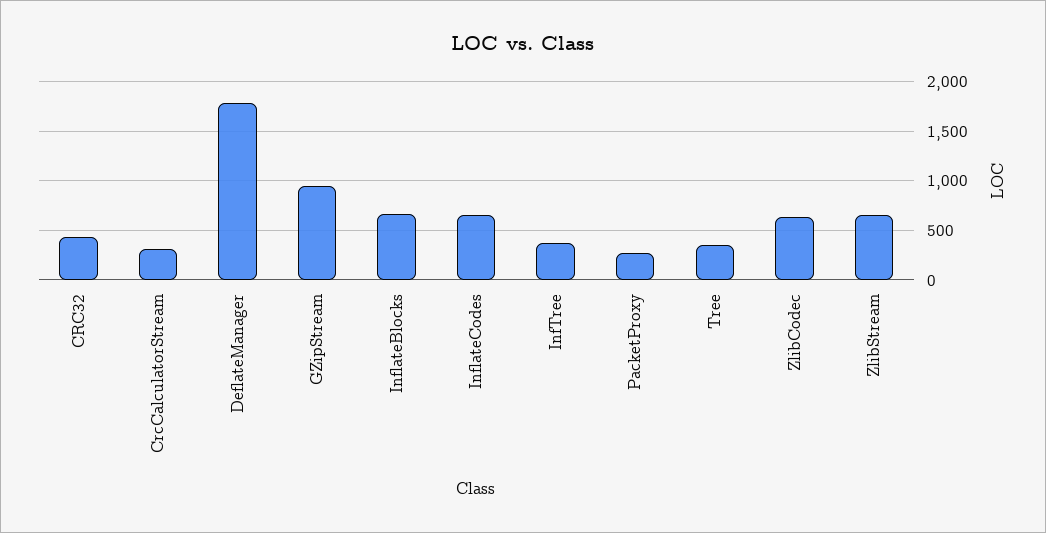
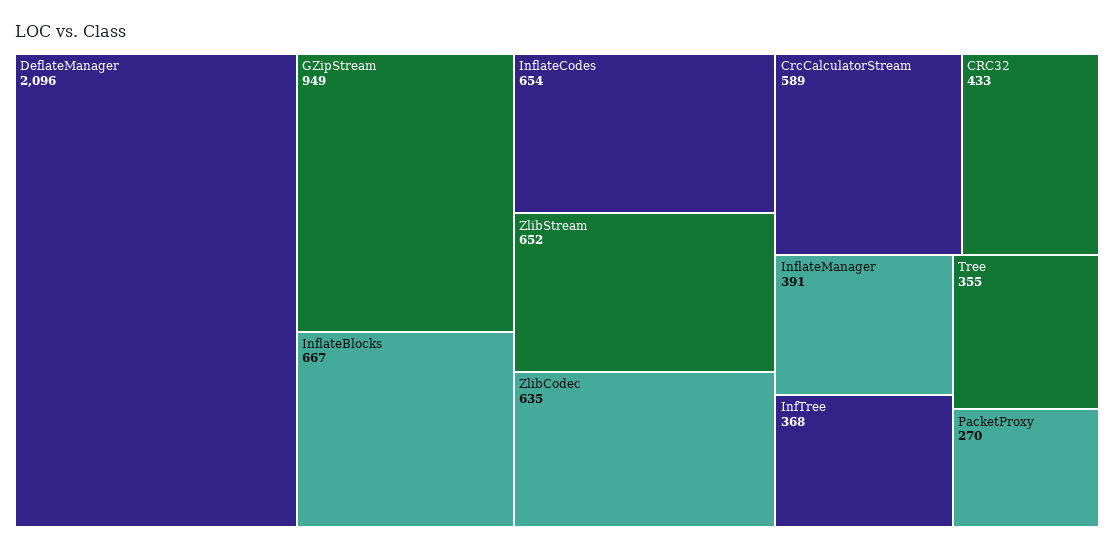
  {
    "CRC32": 433,
-   "CrcCalculatorStream": 300,
+   "CrcCalculatorStream": 589,
-   "DeflateManager": 1800,
+   "DeflateManager": 2096,
    "GZipStream": 949,
    "InflateBlocks": 667,
    "InflateCodes": 654,
    "InfTree": 368,
    "PacketProxy": 270,
    "Tree": 355,
    "ZlibCodec": 635,
-   "ZlibStream": 652
+   "ZlibStream": 652,
+   "InflateManager": 391
  }

